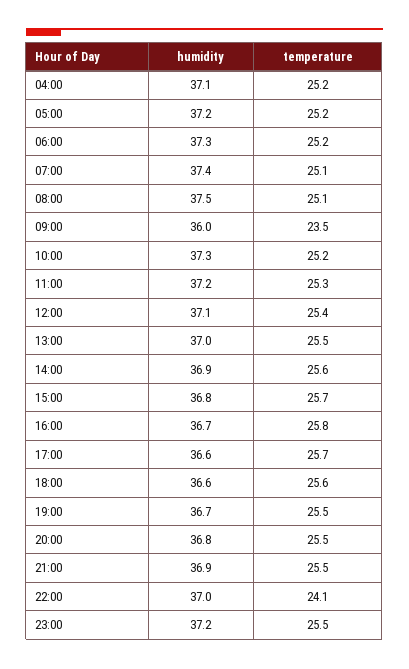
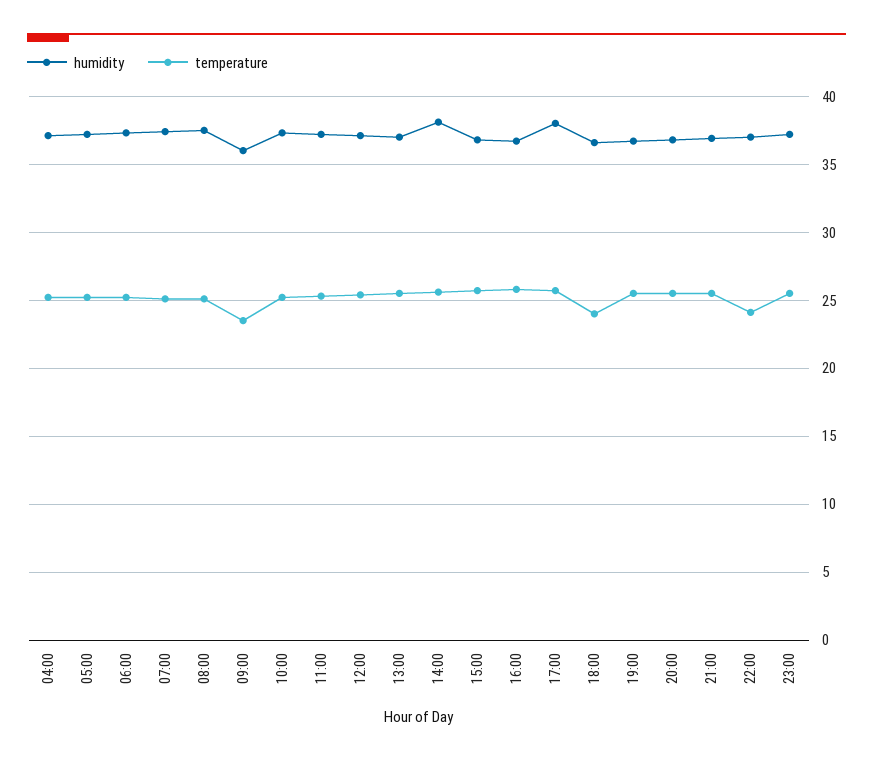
  {
    "humidity": {
      "04:00": 37.1,
      "05:00": 37.2,
      "06:00": 37.3,
      "07:00": 37.4,
      "08:00": 37.5,
      "09:00": 36,
      "10:00": 37.3,
      "11:00": 37.2,
      "12:00": 37.1,
      "13:00": 37,
-     "14:00": 36.9,
+     "14:00": 38,
      "15:00": 36.8,
      "16:00": 36.7,
-     "17:00": 36.6,
+     "17:00": 38,
      "18:00": 36.6,
      "19:00": 36.7,
      "20:00": 36.8,
      "21:00": 36.9,
      "22:00": 37,
      "23:00": 37.2
    },
    "temperature": {
      "04:00": 25.2,
      "05:00": 25.2,
      "06:00": 25.2,
      "07:00": 25.1,
      "08:00": 25.1,
      "09:00": 23.5,
      "10:00": 25.2,
      "11:00": 25.3,
      "12:00": 25.4,
      "13:00": 25.5,
      "14:00": 25.6,
      "15:00": 25.7,
      "16:00": 25.8,
      "17:00": 25.7,
-     "18:00": 25.6,
+     "18:00": 24,
      "19:00": 25.5,
      "20:00": 25.5,
      "21:00": 25.5,
      "22:00": 24.1,
      "23:00": 25.5
    }
  }

